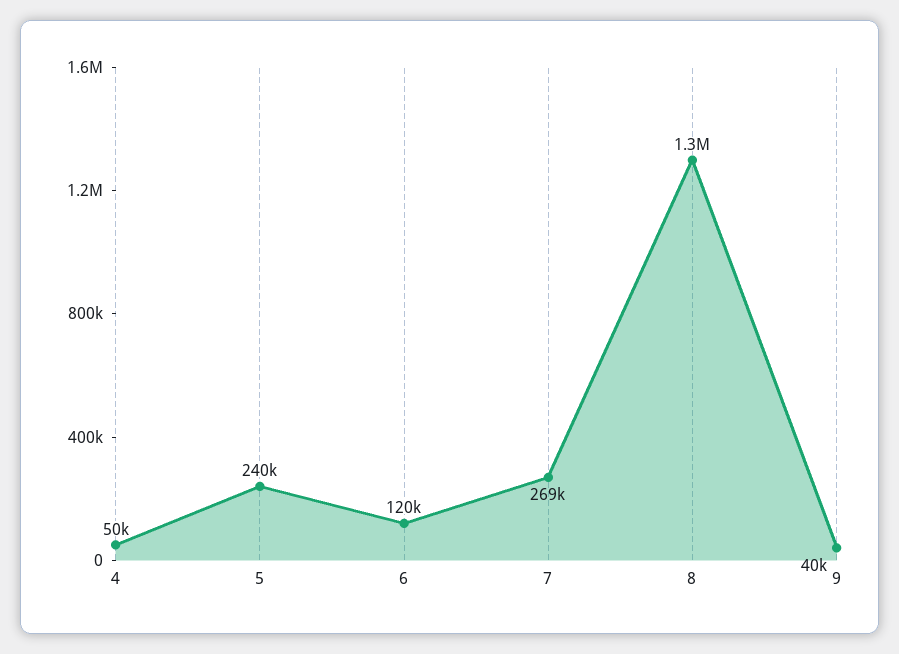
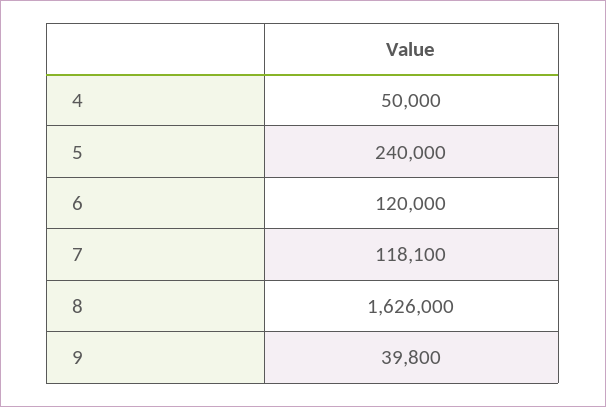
  {
    "4": 50000,
    "5": 240000,
    "6": 120000,
-   "7": 269000,
+   "7": 118100,
-   "8": 1300000,
+   "8": 1626000,
    "9": 39800
  }

